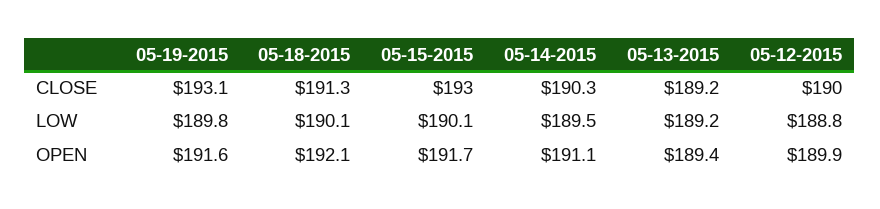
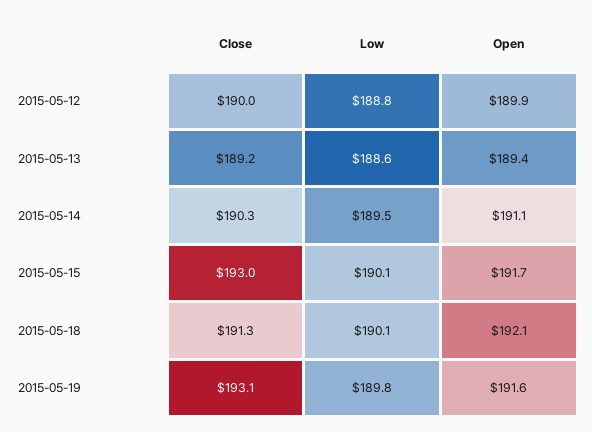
  {
    "05-19-2015": {
      "CLOSE": 193.1,
      "LOW": 189.8,
      "OPEN": 191.6
    },
    "05-18-2015": {
      "CLOSE": 191.3,
      "LOW": 190.1,
      "OPEN": 192.1
    },
    "05-15-2015": {
      "CLOSE": 193,
      "LOW": 190.1,
      "OPEN": 191.7
    },
    "05-14-2015": {
      "CLOSE": 190.3,
      "LOW": 189.5,
      "OPEN": 191.1
    },
    "05-13-2015": {
      "CLOSE": 189.2,
-     "LOW": 189.2,
+     "LOW": 188.6,
      "OPEN": 189.4
    },
    "05-12-2015": {
      "CLOSE": 190,
      "LOW": 188.8,
      "OPEN": 189.9
    }
  }

